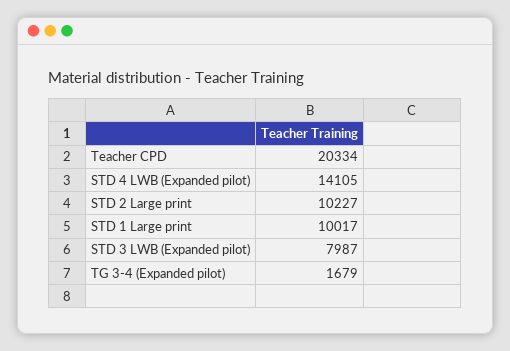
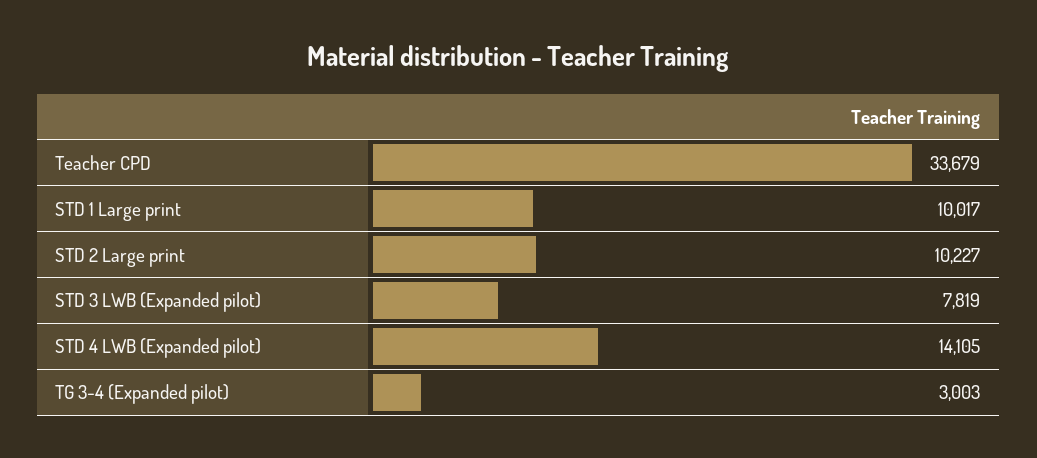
  {
-   "Teacher CPD": 20334,
+   "Teacher CPD": 33679,
    "STD 4 LWB (Expanded pilot)": 14105,
    "STD 2 Large print": 10227,
    "STD 1 Large print": 10017,
-   "STD 3 LWB (Expanded pilot)": 7987,
+   "STD 3 LWB (Expanded pilot)": 7819,
-   "TG 3-4 (Expanded pilot)": 1679
+   "TG 3-4 (Expanded pilot)": 3003
  }

